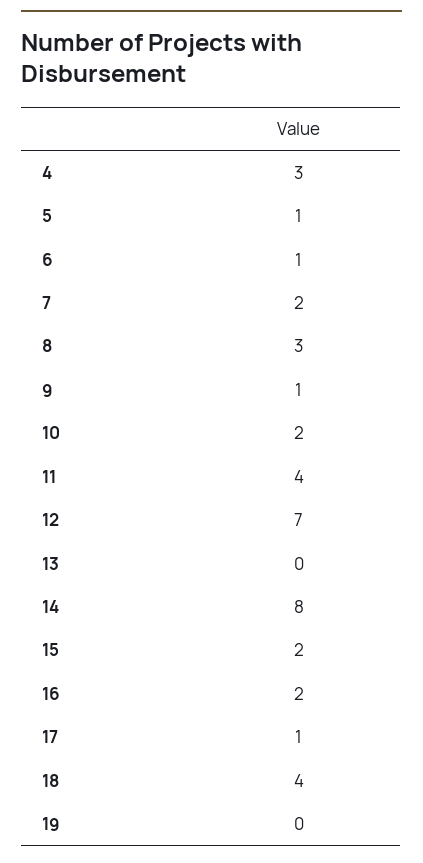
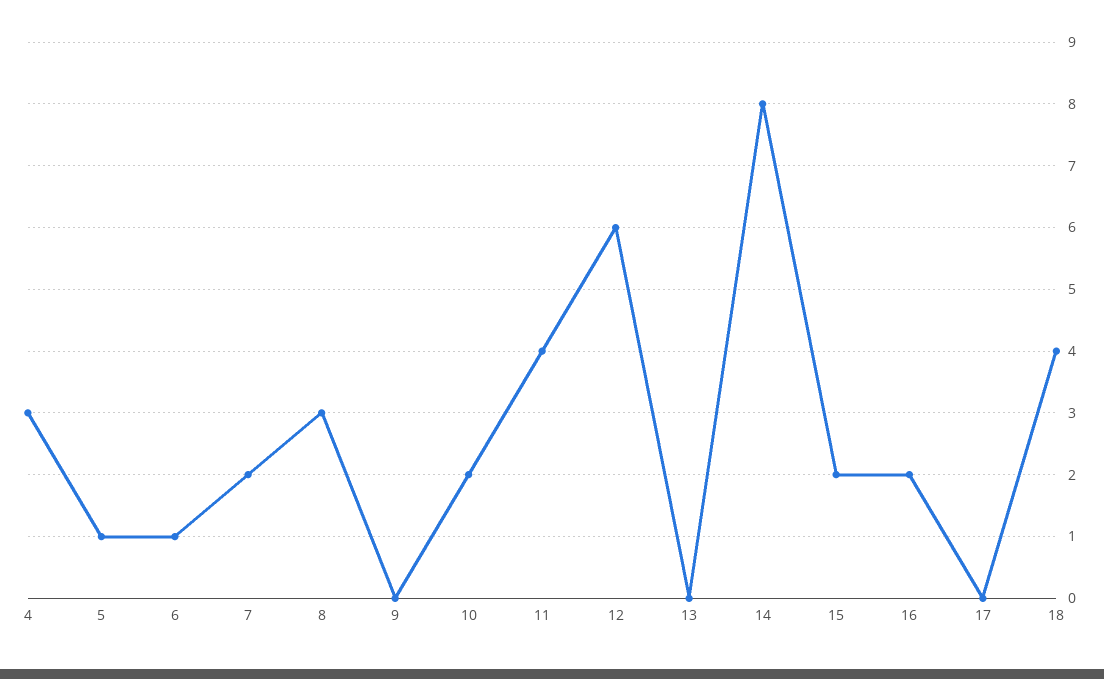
  {
    "4": 3,
    "5": 1,
    "6": 1,
    "7": 2,
    "8": 3,
-   "9": 1,
+   "9": 0,
    "10": 2,
    "11": 4,
-   "12": 7,
+   "12": 6,
    "13": 0,
    "14": 8,
    "15": 2,
    "16": 2,
-   "17": 1,
+   "17": 0,
-   "18": 4,
+   "18": 4
-   "19": 0
  }

